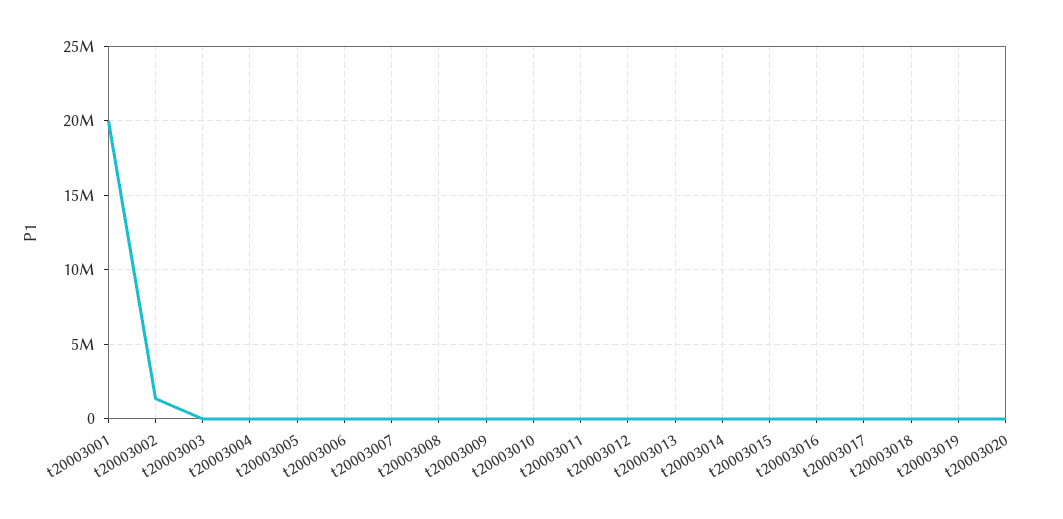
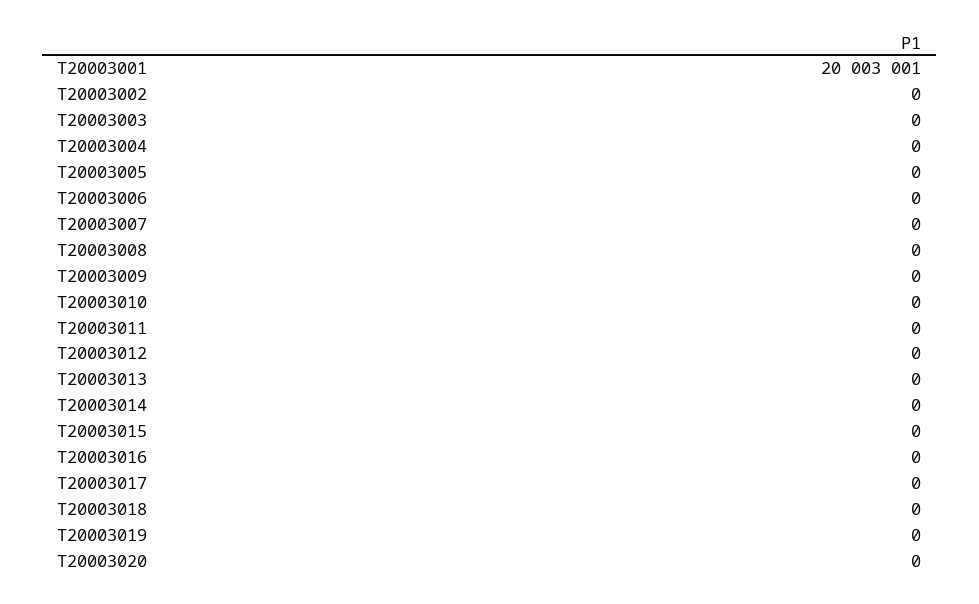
  {
    "t20003001": 20003001,
-   "t20003002": 1500000,
+   "t20003002": 0,
    "t20003003": 0,
    "t20003004": 0,
    "t20003005": 0,
    "t20003006": 0,
    "t20003007": 0,
    "t20003008": 0,
    "t20003009": 0,
    "t20003010": 0,
    "t20003011": 0,
    "t20003012": 0,
    "t20003013": 0,
    "t20003014": 0,
    "t20003015": 0,
    "t20003016": 0,
    "t20003017": 0,
    "t20003018": 0,
    "t20003019": 0,
    "t20003020": 0
  }

